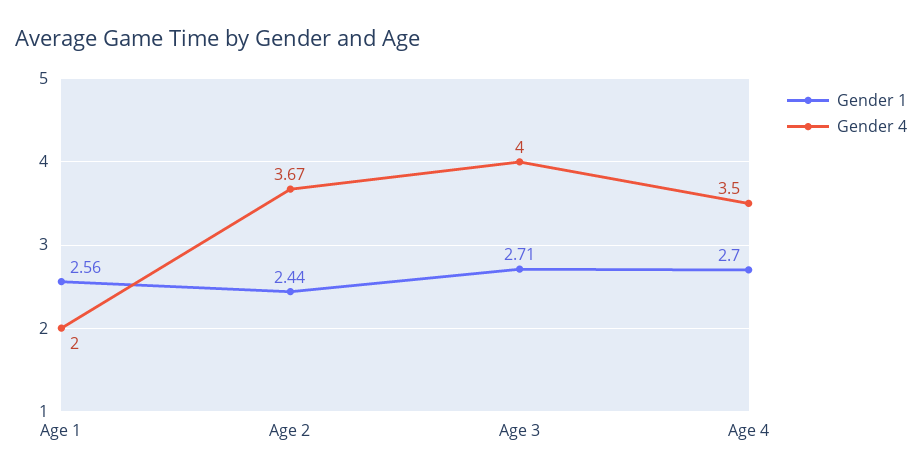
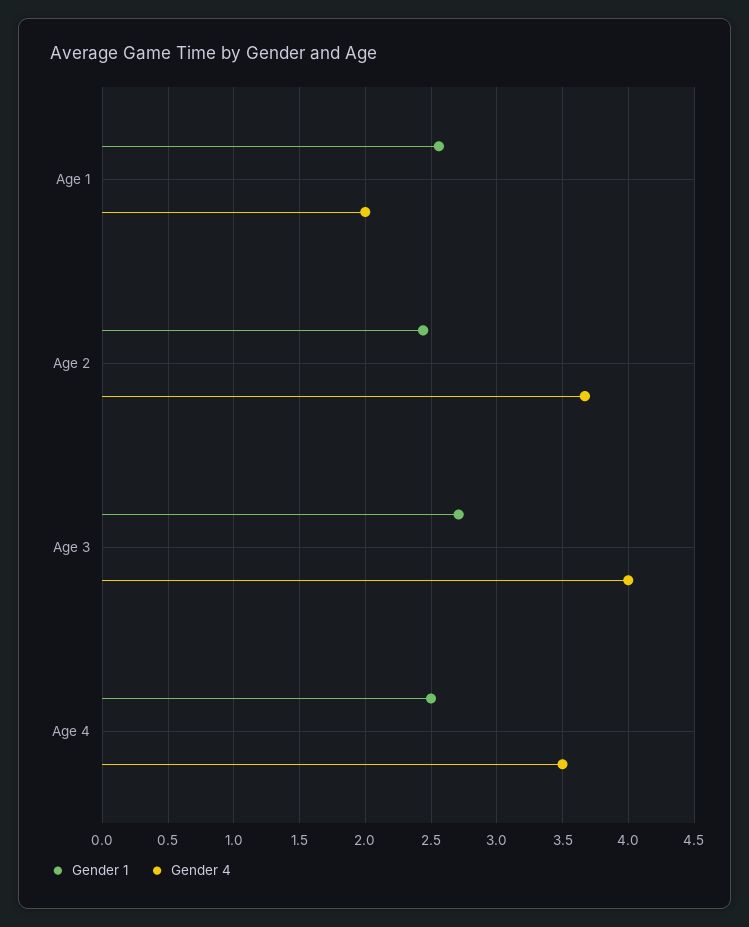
  {
    "Gender 1": {
      "Age 1": 2.56,
      "Age 2": 2.44,
      "Age 3": 2.71,
-     "Age 4": 2.7
+     "Age 4": 2.5
    },
    "Gender 4": {
      "Age 1": 2,
      "Age 2": 3.67,
      "Age 3": 4,
      "Age 4": 3.5
    }
  }

